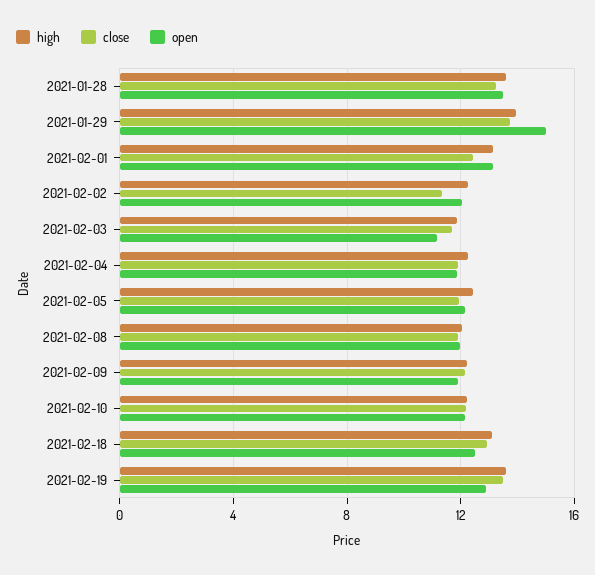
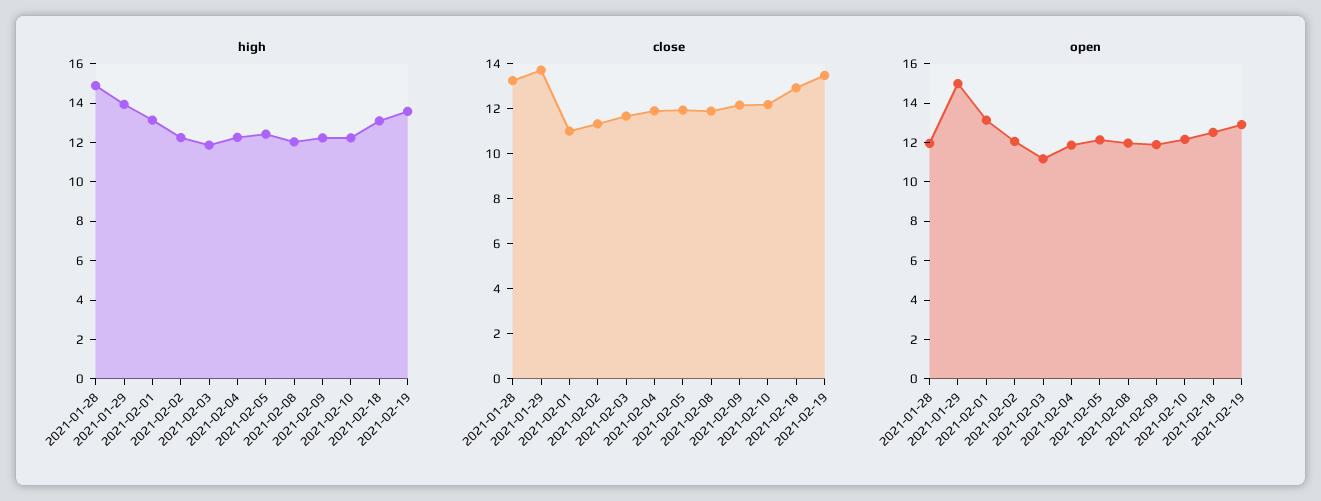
  {
    "high": {
-     "2021-01-28": 13.5,
+     "2021-01-28": 15,
      "2021-01-29": 14,
      "2021-02-01": 13,
      "2021-02-02": 12.5,
      "2021-02-03": 12,
      "2021-02-04": 12.5,
      "2021-02-05": 12.5,
      "2021-02-08": 12,
      "2021-02-09": 12,
      "2021-02-10": 12,
      "2021-02-18": 13,
      "2021-02-19": 13.5
    },
    "close": {
      "2021-01-28": 13.5,
      "2021-01-29": 13.5,
-     "2021-02-01": 12.5,
+     "2021-02-01": 11,
      "2021-02-02": 11.5,
      "2021-02-03": 11.5,
      "2021-02-04": 12,
      "2021-02-05": 12,
      "2021-02-08": 12,
      "2021-02-09": 12,
      "2021-02-10": 12,
      "2021-02-18": 13,
      "2021-02-19": 13.5
    },
    "open": {
-     "2021-01-28": 13.5,
+     "2021-01-28": 12,
      "2021-01-29": 15,
      "2021-02-01": 13,
      "2021-02-02": 12,
      "2021-02-03": 11,
      "2021-02-04": 12,
      "2021-02-05": 12,
      "2021-02-08": 12,
      "2021-02-09": 12,
      "2021-02-10": 12,
      "2021-02-18": 12.5,
      "2021-02-19": 13
    }
  }

